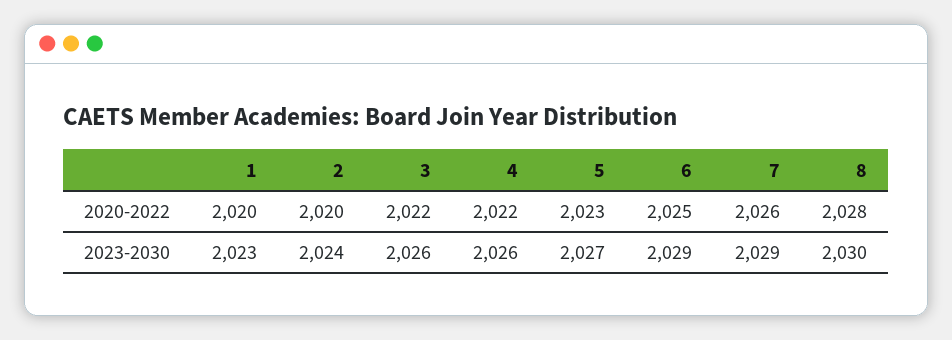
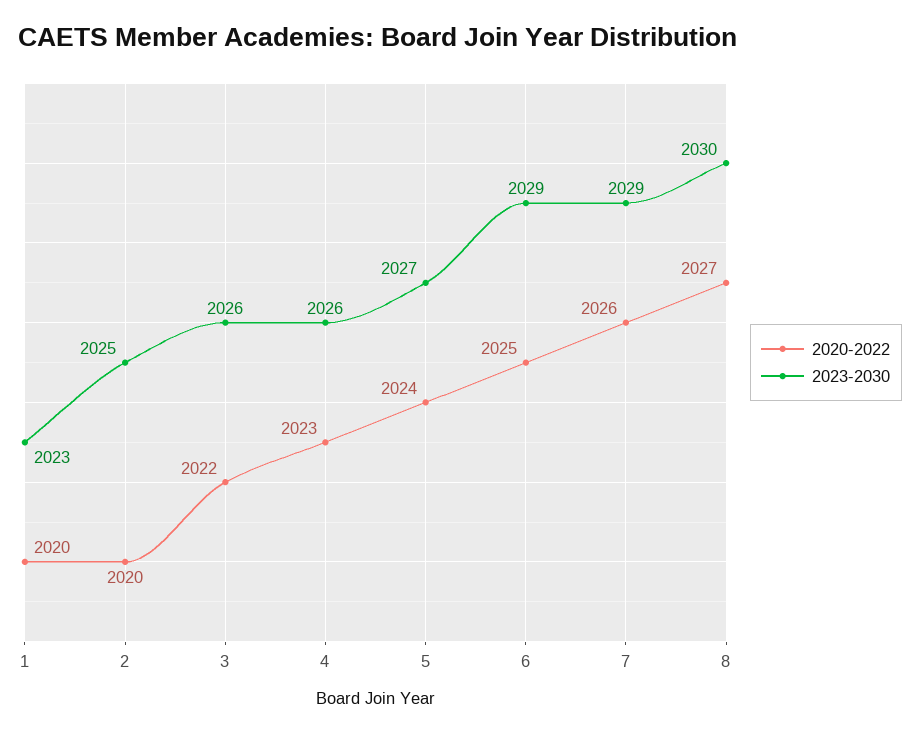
  {
    "2020-2022": {
      "1": 2020,
      "2": 2020,
      "3": 2022,
-     "4": 2022,
+     "4": 2023,
-     "5": 2023,
+     "5": 2024,
      "6": 2025,
      "7": 2026,
-     "8": 2028
+     "8": 2027
    },
    "2023-2030": {
      "1": 2023,
-     "2": 2024,
+     "2": 2025,
      "3": 2026,
      "4": 2026,
      "5": 2027,
      "6": 2029,
      "7": 2029,
      "8": 2030
    }
  }

